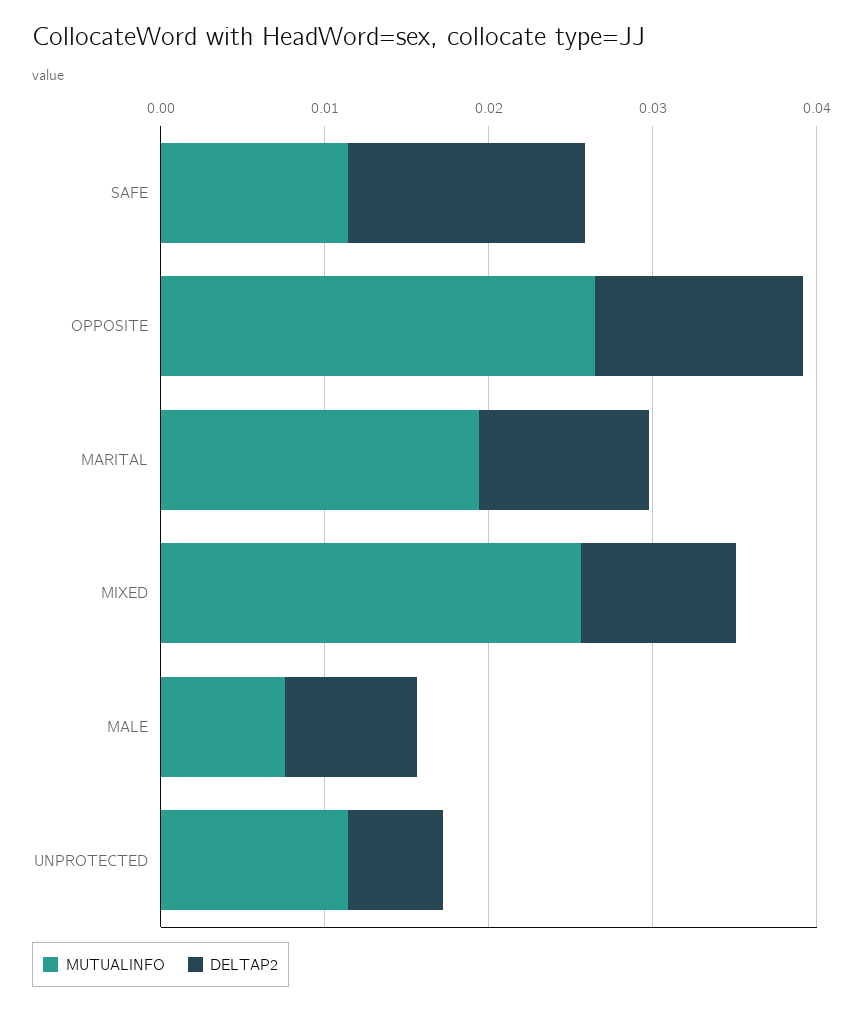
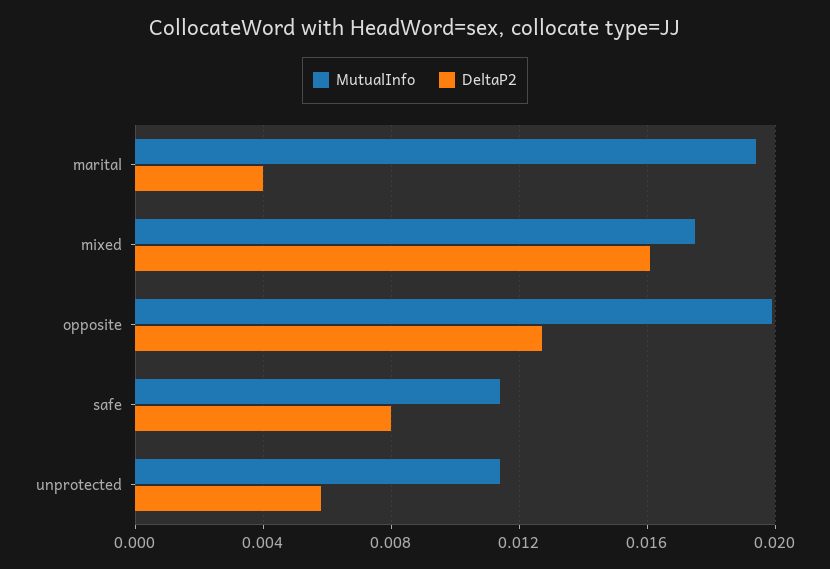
  {
    "MUTUALINFO": {
      "SAFE": 0.0115,
-     "OPPOSITE": 0.026,
+     "OPPOSITE": 0.02,
      "MARITAL": 0.0195,
-     "MIXED": 0.026,
+     "MIXED": 0.0175,
-     "MALE": 0.008,
      "UNPROTECTED": 0.0115
    },
    "DELTAP2": {
-     "SAFE": 0.014,
+     "SAFE": 0.008,
      "OPPOSITE": 0.0125,
-     "MARITAL": 0.01,
+     "MARITAL": 0.004,
-     "MIXED": 0.01,
+     "MIXED": 0.016,
-     "MALE": 0.008,
      "UNPROTECTED": 0.006
    }
  }

